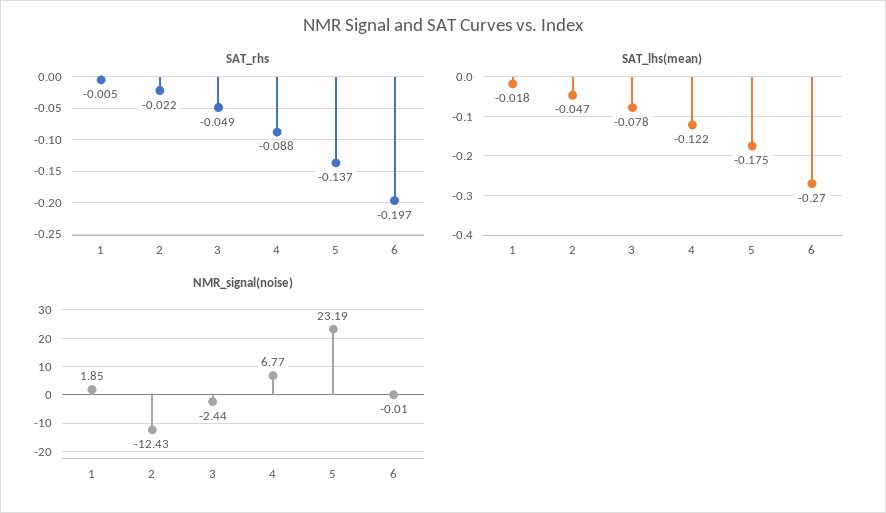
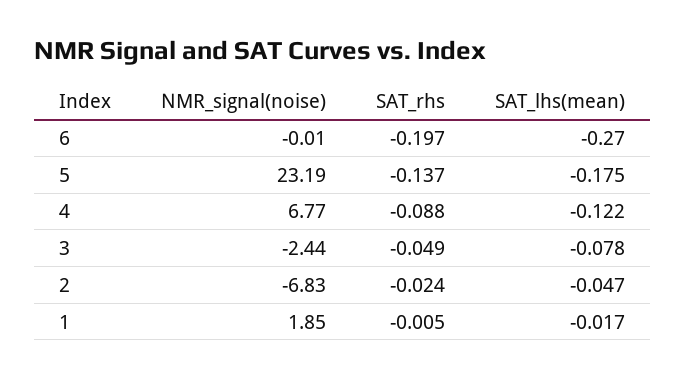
  {
    "SAT_rhs": {
      "1": -0.005,
-     "2": -0.022,
+     "2": -0.024,
      "3": -0.049,
      "4": -0.088,
      "5": -0.137,
      "6": -0.197
    },
    "SAT_lhs(mean)": {
-     "1": -0.018,
+     "1": -0.017,
      "2": -0.047,
      "3": -0.078,
      "4": -0.122,
      "5": -0.175,
      "6": -0.27
    },
    "NMR_signal(noise)": {
      "1": 1.85,
-     "2": -12.43,
+     "2": -6.83,
      "3": -2.44,
      "4": 6.77,
      "5": 23.19,
      "6": -0.01
    }
  }

